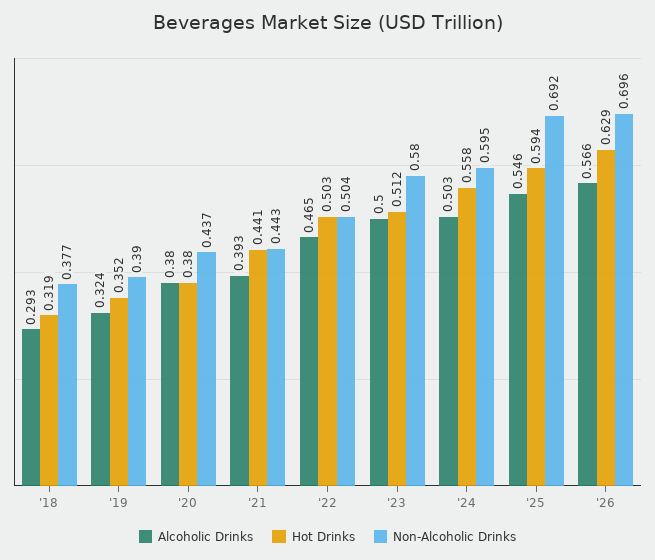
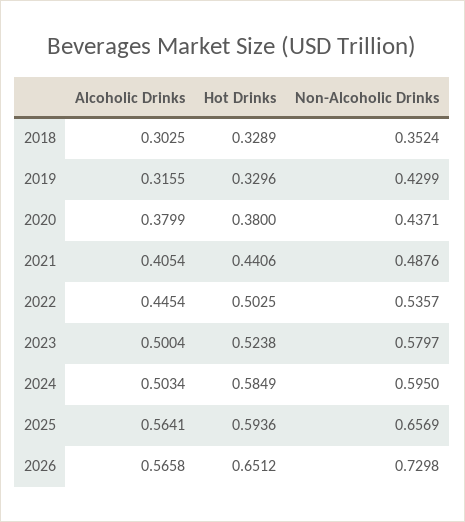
  {
    "Alcoholic Drinks": {
-     "'18": 0.293,
+     "'18": 0.3025,
-     "'19": 0.324,
+     "'19": 0.3155,
      "'20": 0.3799,
-     "'21": 0.393,
+     "'21": 0.4054,
-     "'22": 0.465,
+     "'22": 0.4454,
      "'23": 0.5004,
      "'24": 0.5034,
-     "'25": 0.546,
+     "'25": 0.5641,
      "'26": 0.5658
    },
    "Hot Drinks": {
-     "'18": 0.319,
+     "'18": 0.3289,
-     "'19": 0.352,
+     "'19": 0.3296,
      "'20": 0.38,
      "'21": 0.4406,
      "'22": 0.5025,
-     "'23": 0.512,
+     "'23": 0.5238,
-     "'24": 0.558,
+     "'24": 0.5849,
      "'25": 0.5936,
-     "'26": 0.629
+     "'26": 0.6512
    },
    "Non-Alcoholic Drinks": {
-     "'18": 0.377,
+     "'18": 0.3524,
-     "'19": 0.39,
+     "'19": 0.4299,
      "'20": 0.4371,
-     "'21": 0.443,
+     "'21": 0.4876,
-     "'22": 0.504,
+     "'22": 0.5357,
      "'23": 0.5797,
      "'24": 0.595,
-     "'25": 0.692,
+     "'25": 0.6569,
-     "'26": 0.696
+     "'26": 0.7298
    }
  }

